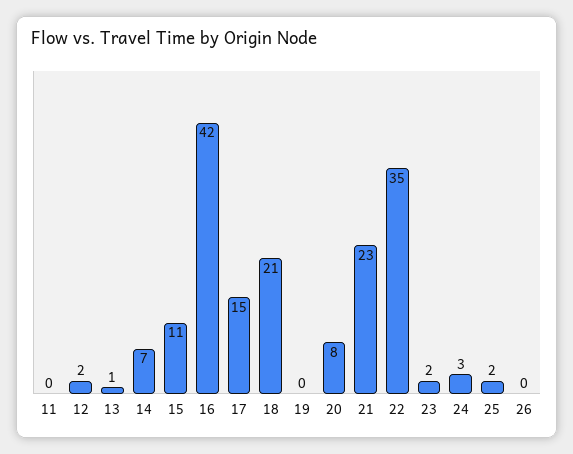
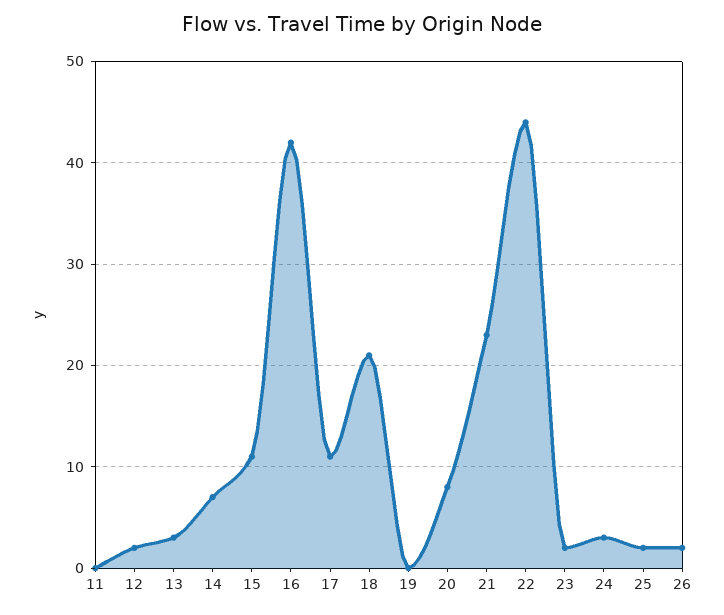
  {
    "11": 0,
    "12": 2,
-   "13": 1,
+   "13": 3,
    "14": 7,
    "15": 11,
    "16": 42,
-   "17": 15,
+   "17": 11,
    "18": 21,
    "19": 0,
    "20": 8,
    "21": 23,
-   "22": 35,
+   "22": 44,
    "23": 2,
    "24": 3,
    "25": 2,
-   "26": 0
+   "26": 2
  }

